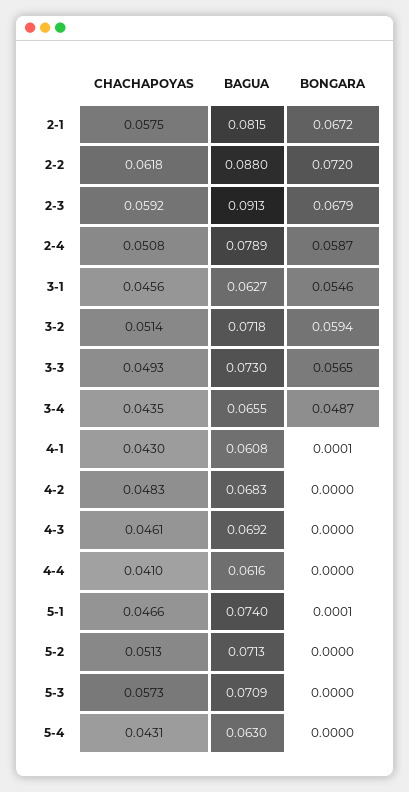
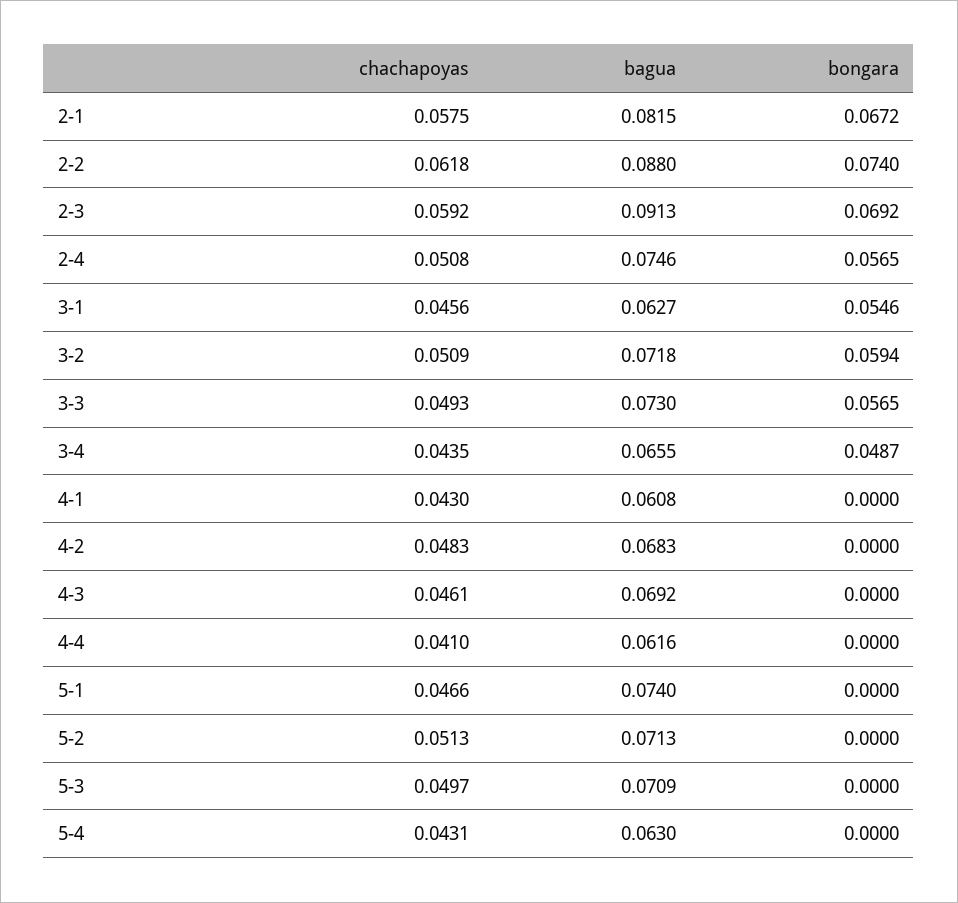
  {
    "CHACHAPOYAS": {
      "2-1": 0.0575,
      "2-2": 0.0618,
      "2-3": 0.0592,
      "2-4": 0.0508,
      "3-1": 0.0456,
-     "3-2": 0.0514,
+     "3-2": 0.0509,
      "3-3": 0.0493,
      "3-4": 0.0435,
      "4-1": 0.043,
      "4-2": 0.0483,
      "4-3": 0.0461,
      "4-4": 0.041,
      "5-1": 0.0466,
      "5-2": 0.0513,
-     "5-3": 0.0573,
+     "5-3": 0.0497,
      "5-4": 0.0431
    },
    "BAGUA": {
      "2-1": 0.0815,
      "2-2": 0.088,
      "2-3": 0.0913,
-     "2-4": 0.0789,
+     "2-4": 0.0746,
      "3-1": 0.0627,
      "3-2": 0.0718,
      "3-3": 0.073,
      "3-4": 0.0655,
      "4-1": 0.0608,
      "4-2": 0.0683,
      "4-3": 0.0692,
      "4-4": 0.0616,
      "5-1": 0.074,
      "5-2": 0.0713,
      "5-3": 0.0709,
      "5-4": 0.063
    },
    "BONGARA": {
      "2-1": 0.0672,
-     "2-2": 0.072,
+     "2-2": 0.074,
-     "2-3": 0.0679,
+     "2-3": 0.0692,
-     "2-4": 0.0587,
+     "2-4": 0.0565,
      "3-1": 0.0546,
      "3-2": 0.0594,
      "3-3": 0.0565,
      "3-4": 0.0487,
-     "4-1": 0.0001,
+     "4-1": 0,
      "4-2": 0,
      "4-3": 0,
      "4-4": 0,
-     "5-1": 0.0001,
+     "5-1": 0,
      "5-2": 0,
      "5-3": 0,
      "5-4": 0
    }
  }

